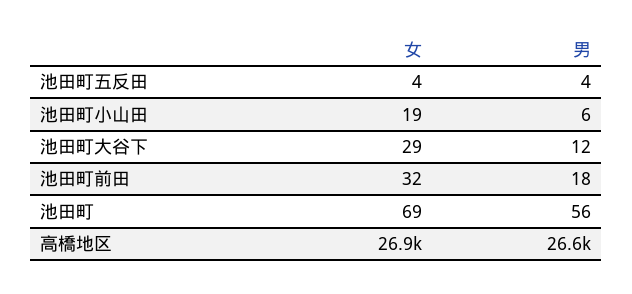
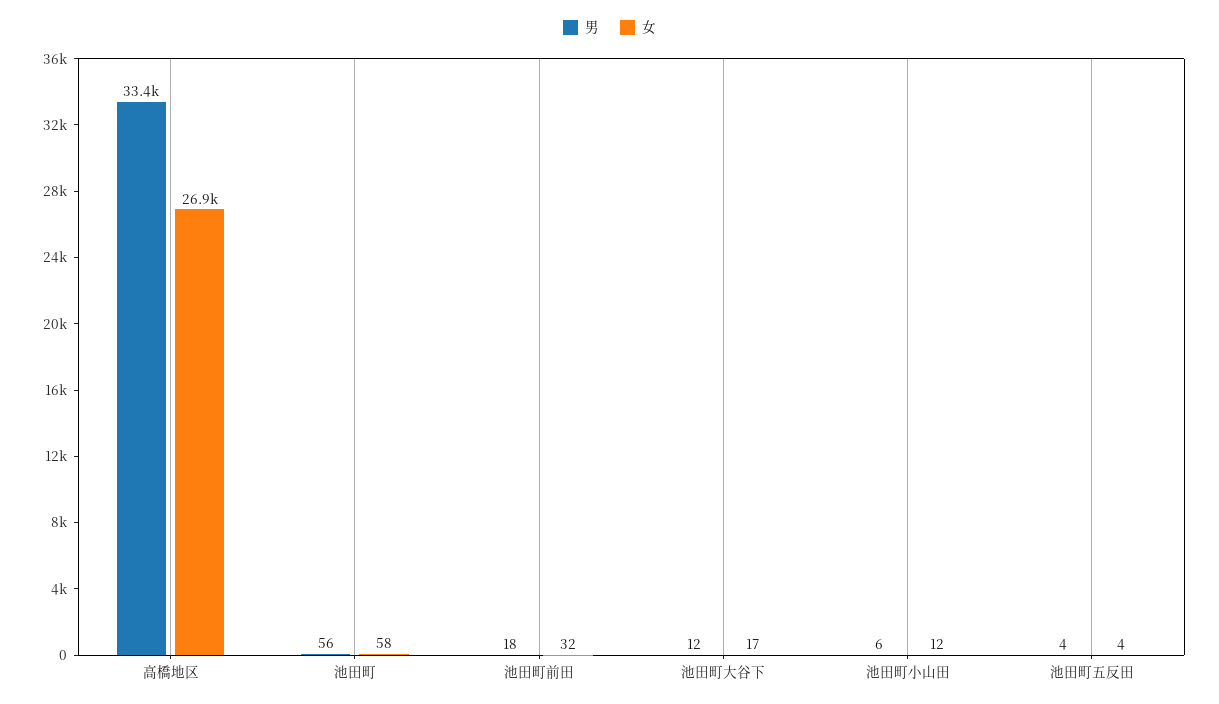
  {
    "女": {
      "池田町五反田": 4,
-     "池田町小山田": 19,
+     "池田町小山田": 12,
-     "池田町大谷下": 29,
+     "池田町大谷下": 17,
      "池田町前田": 32,
-     "池田町": 69,
+     "池田町": 58,
      "高橋地区": 26900
    },
    "男": {
      "池田町五反田": 4,
      "池田町小山田": 6,
      "池田町大谷下": 12,
      "池田町前田": 18,
      "池田町": 56,
-     "高橋地区": 26600
+     "高橋地区": 33400
    }
  }

